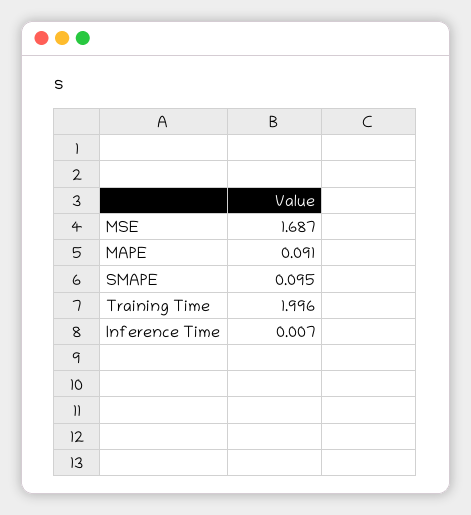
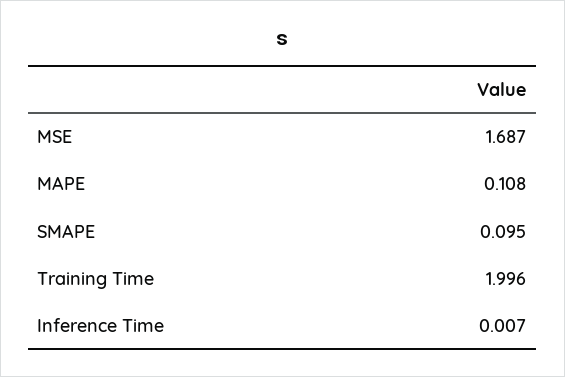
  {
    "MSE": 1.687,
-   "MAPE": 0.091,
+   "MAPE": 0.108,
    "SMAPE": 0.095,
    "Training Time": 1.996,
    "Inference Time": 0.007
  }

